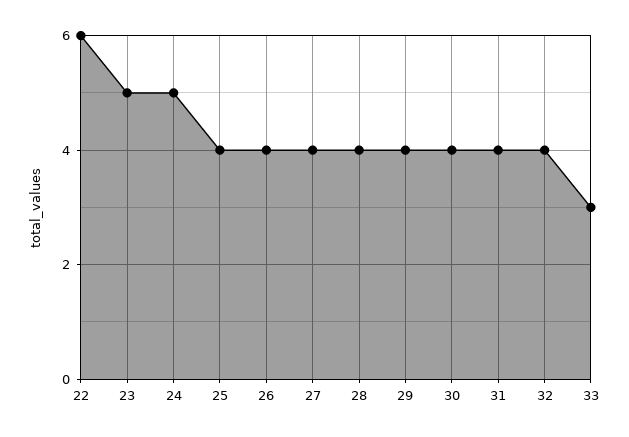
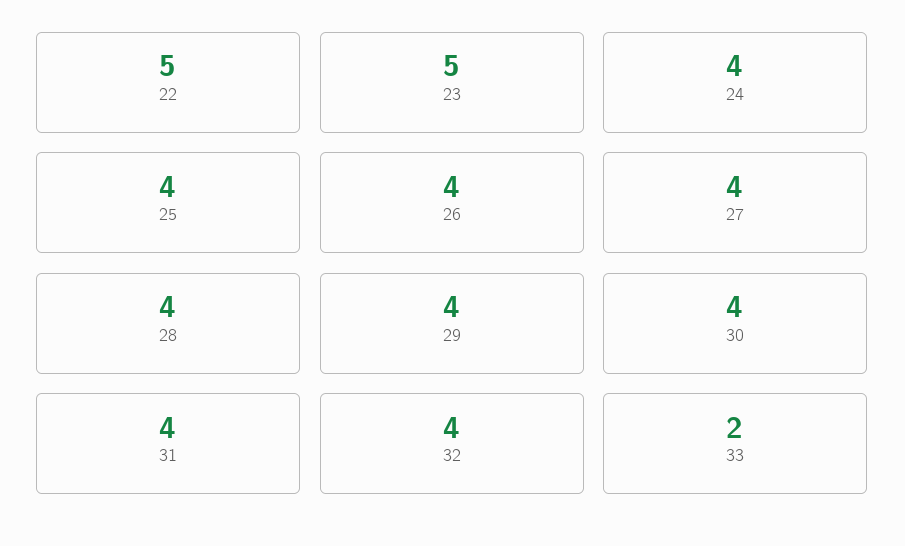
  {
-   "22": 6,
+   "22": 5,
    "23": 5,
-   "24": 5,
+   "24": 4,
    "25": 4,
    "26": 4,
    "27": 4,
    "28": 4,
    "29": 4,
    "30": 4,
    "31": 4,
    "32": 4,
-   "33": 3
+   "33": 2
  }

